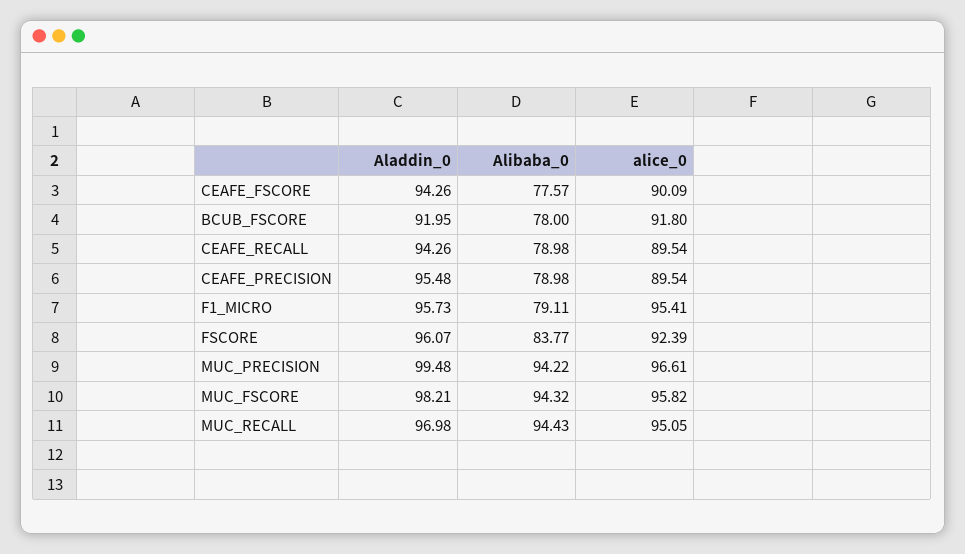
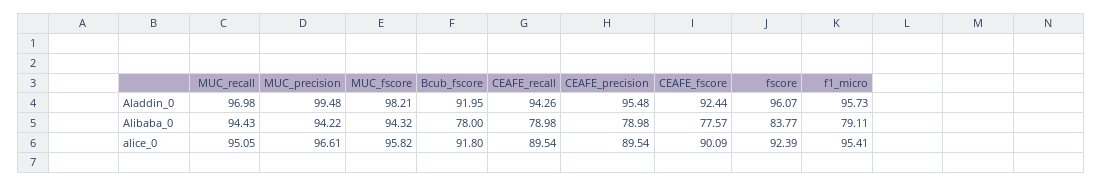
  {
    "Aladdin_0": {
-     "CEAFE_FSCORE": 94.26,
+     "CEAFE_FSCORE": 92.44,
      "BCUB_FSCORE": 91.95,
      "CEAFE_RECALL": 94.26,
      "CEAFE_PRECISION": 95.48,
      "F1_MICRO": 95.73,
      "FSCORE": 96.07,
      "MUC_PRECISION": 99.48,
      "MUC_FSCORE": 98.21,
      "MUC_RECALL": 96.98
    },
    "Alibaba_0": {
      "CEAFE_FSCORE": 77.57,
      "BCUB_FSCORE": 78,
      "CEAFE_RECALL": 78.98,
      "CEAFE_PRECISION": 78.98,
      "F1_MICRO": 79.11,
      "FSCORE": 83.77,
      "MUC_PRECISION": 94.22,
      "MUC_FSCORE": 94.32,
      "MUC_RECALL": 94.43
    },
    "alice_0": {
      "CEAFE_FSCORE": 90.09,
      "BCUB_FSCORE": 91.8,
      "CEAFE_RECALL": 89.54,
      "CEAFE_PRECISION": 89.54,
      "F1_MICRO": 95.41,
      "FSCORE": 92.39,
      "MUC_PRECISION": 96.61,
      "MUC_FSCORE": 95.82,
      "MUC_RECALL": 95.05
    }
  }

